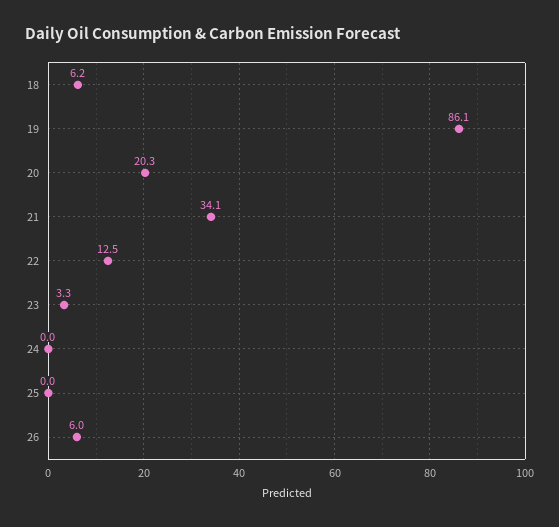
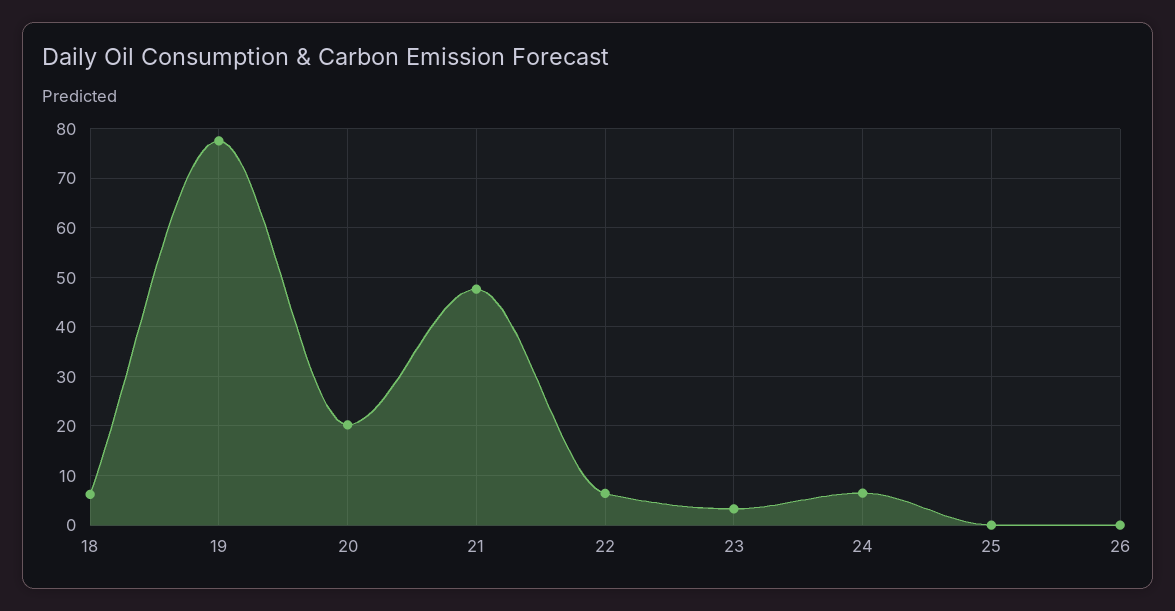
  {
    "18": 6.2,
-   "19": 86.1,
+   "19": 78,
    "20": 20.3,
-   "21": 34.1,
+   "21": 48,
-   "22": 12.5,
+   "22": 6,
    "23": 3.3,
-   "24": 0,
+   "24": 6,
    "25": 0,
-   "26": 6
+   "26": 0
  }

